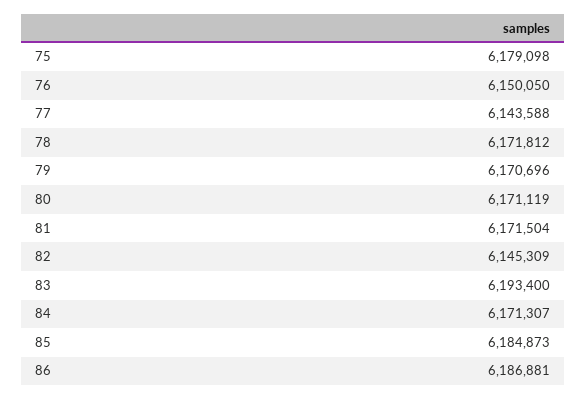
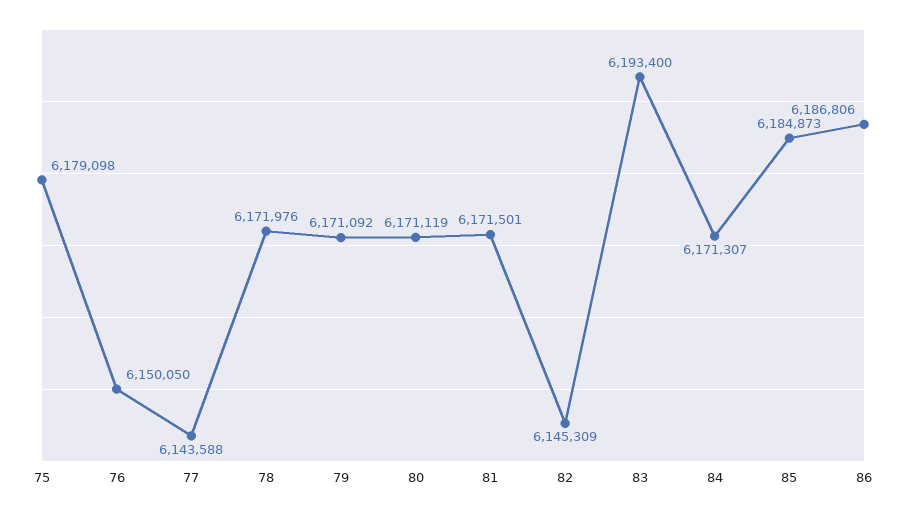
  {
    "75": 6179098,
    "76": 6150050,
    "77": 6143588,
-   "78": 6171812,
+   "78": 6171976,
-   "79": 6170696,
+   "79": 6171092,
    "80": 6171119,
-   "81": 6171504,
+   "81": 6171501,
    "82": 6145309,
    "83": 6193400,
    "84": 6171307,
    "85": 6184873,
-   "86": 6186881
+   "86": 6186806
  }

